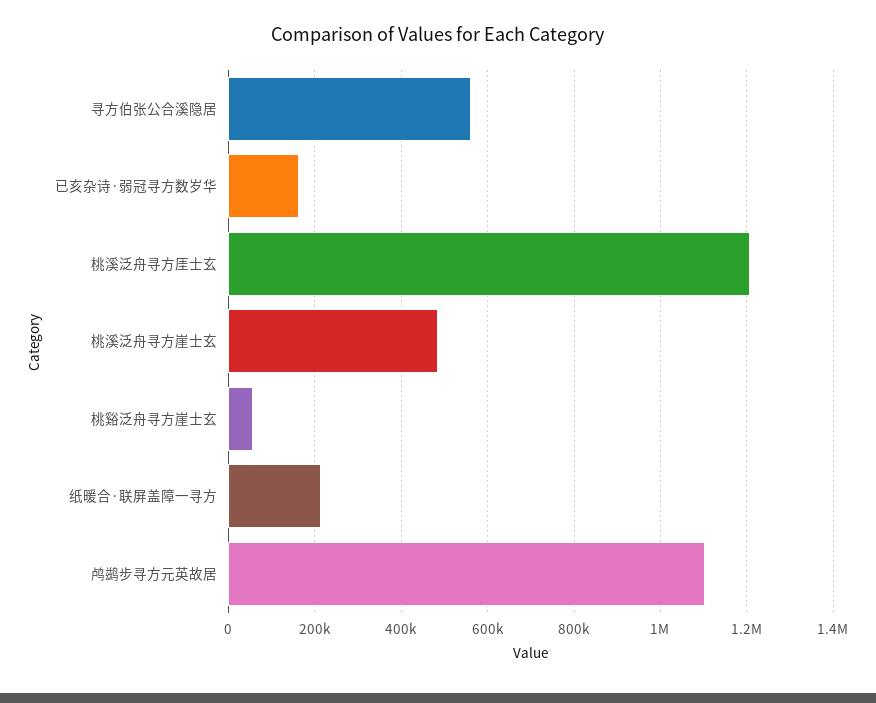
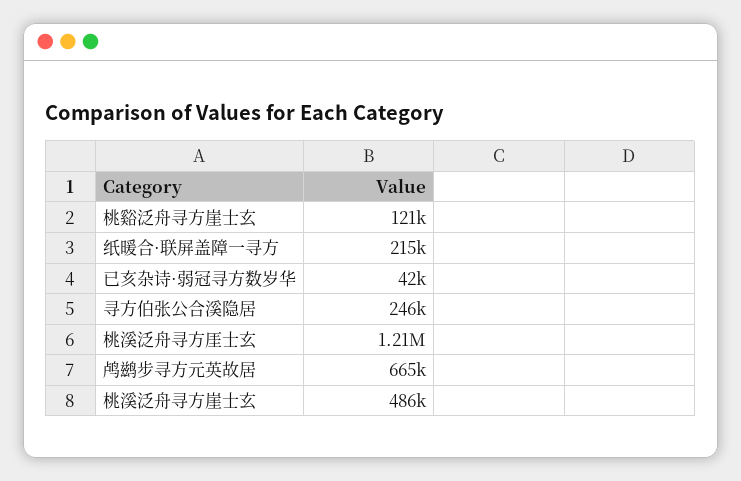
  {
-   "寻方伯张公合溪隐居": 560000,
+   "寻方伯张公合溪隐居": 246000,
-   "已亥杂诗·弱冠寻方数岁华": 160000,
+   "已亥杂诗·弱冠寻方数岁华": 42000,
    "桃溪泛舟寻方厓士玄": 1210000,
    "桃溪泛舟寻方崖士玄": 486000,
-   "桃谿泛舟寻方崖士玄": 60000,
+   "桃谿泛舟寻方崖士玄": 121000,
    "纸暖合·联屏盖障一寻方": 215000,
-   "鸬鹚步寻方元英故居": 1100000
+   "鸬鹚步寻方元英故居": 665000
  }

